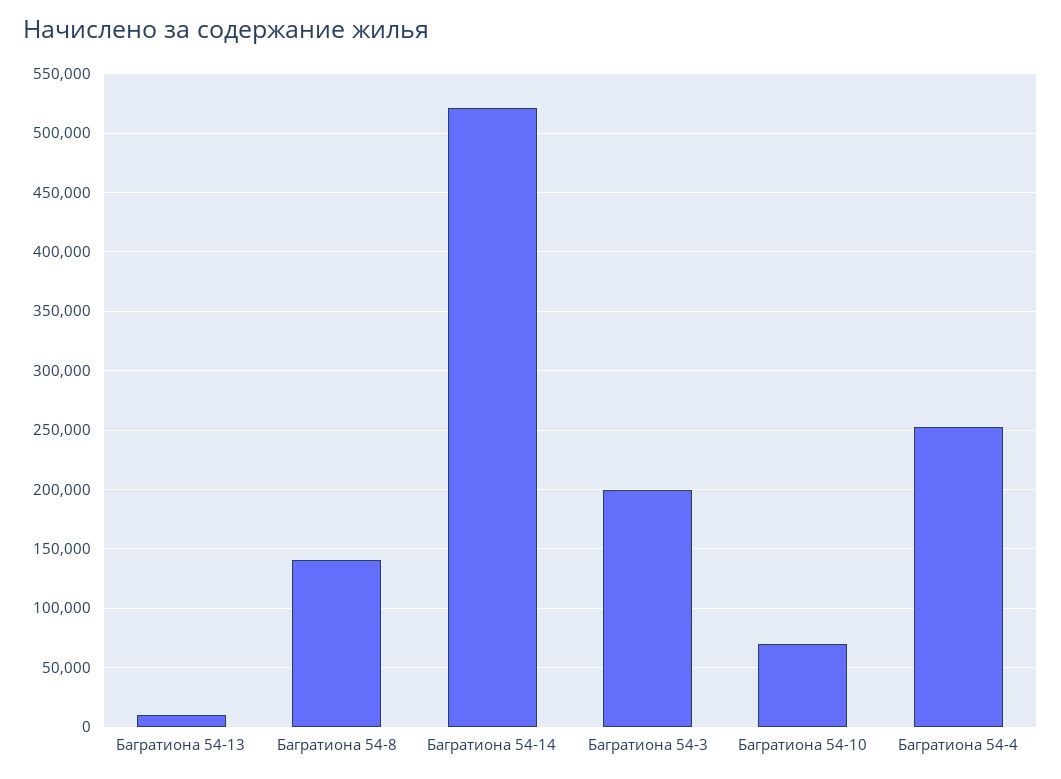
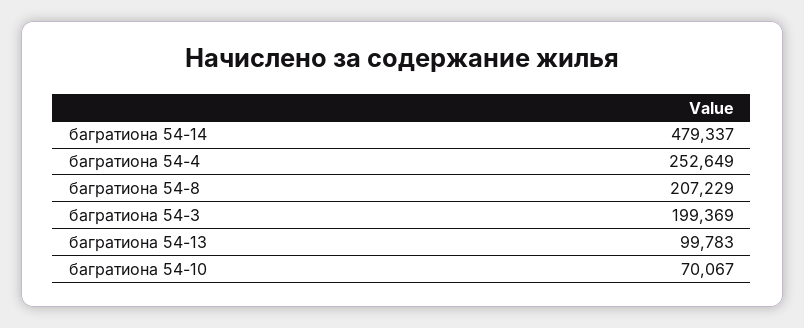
  {
-   "Багратиона 54-13": 10000,
+   "Багратиона 54-13": 99783,
-   "Багратиона 54-8": 140000,
+   "Багратиона 54-8": 207229,
-   "Багратиона 54-14": 520000,
+   "Багратиона 54-14": 479337,
    "Багратиона 54-3": 199369,
    "Багратиона 54-10": 70067,
    "Багратиона 54-4": 252649
  }

